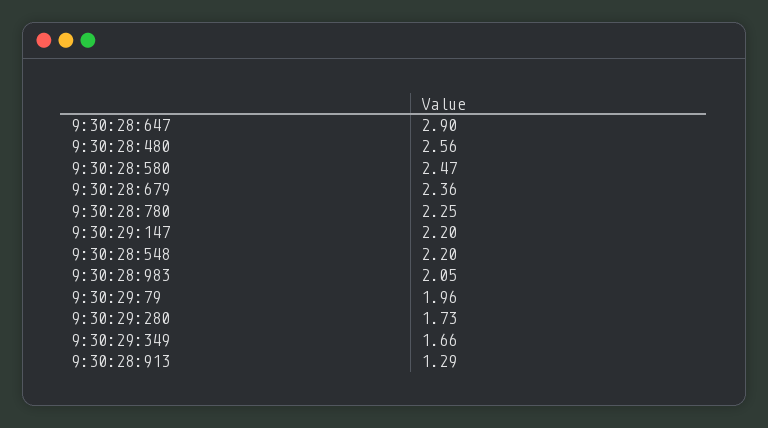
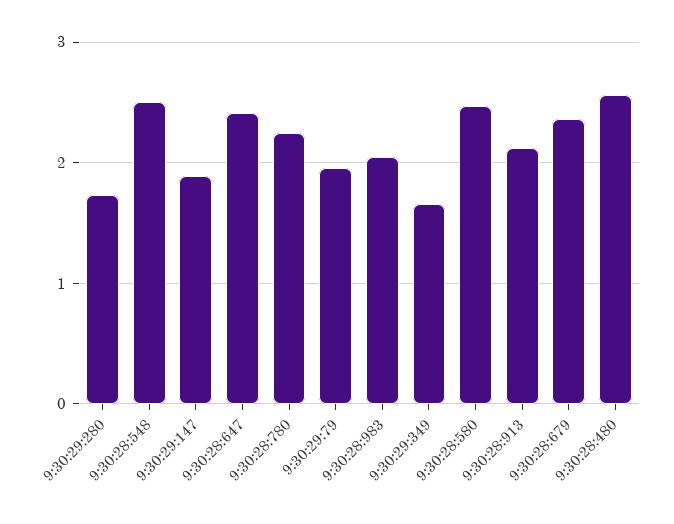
  {
-   "9:30:28:647": 2.9,
+   "9:30:28:647": 2.4,
    "9:30:28:480": 2.56,
    "9:30:28:580": 2.47,
    "9:30:28:679": 2.36,
    "9:30:28:780": 2.25,
-   "9:30:29:147": 2.2,
+   "9:30:29:147": 1.9,
-   "9:30:28:548": 2.2,
+   "9:30:28:548": 2.5,
    "9:30:28:983": 2.05,
    "9:30:29:79": 1.96,
    "9:30:29:280": 1.73,
    "9:30:29:349": 1.66,
-   "9:30:28:913": 1.29
+   "9:30:28:913": 2.1
  }

